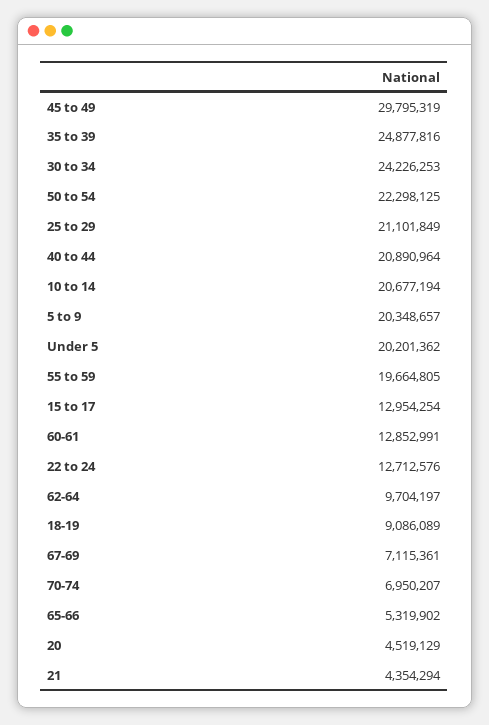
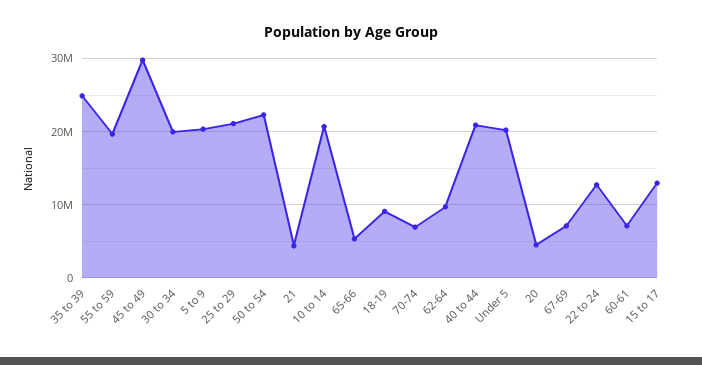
  {
    "45 to 49": 29795319,
    "35 to 39": 24877816,
-   "30 to 34": 24226253,
+   "30 to 34": 20000000,
    "50 to 54": 22298125,
    "25 to 29": 21101849,
    "40 to 44": 20890964,
    "10 to 14": 20677194,
    "5 to 9": 20348657,
    "Under 5": 20201362,
    "55 to 59": 19664805,
    "15 to 17": 12954254,
-   "60-61": 12852991,
+   "60-61": 7000000,
    "22 to 24": 12712576,
    "62-64": 9704197,
    "18-19": 9086089,
    "67-69": 7115361,
    "70-74": 6950207,
    "65-66": 5319902,
    "20": 4519129,
    "21": 4354294
  }

